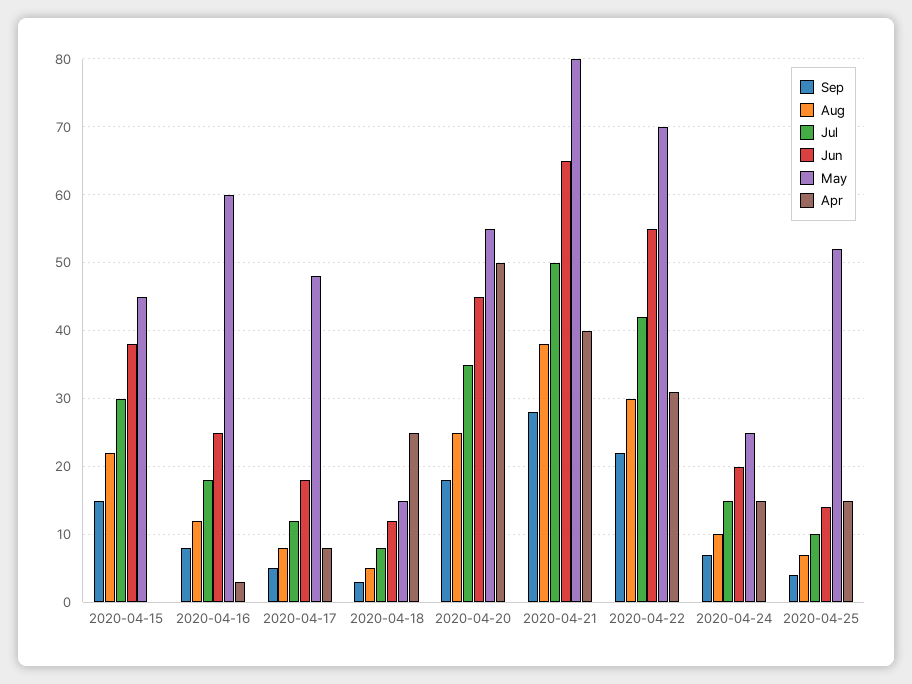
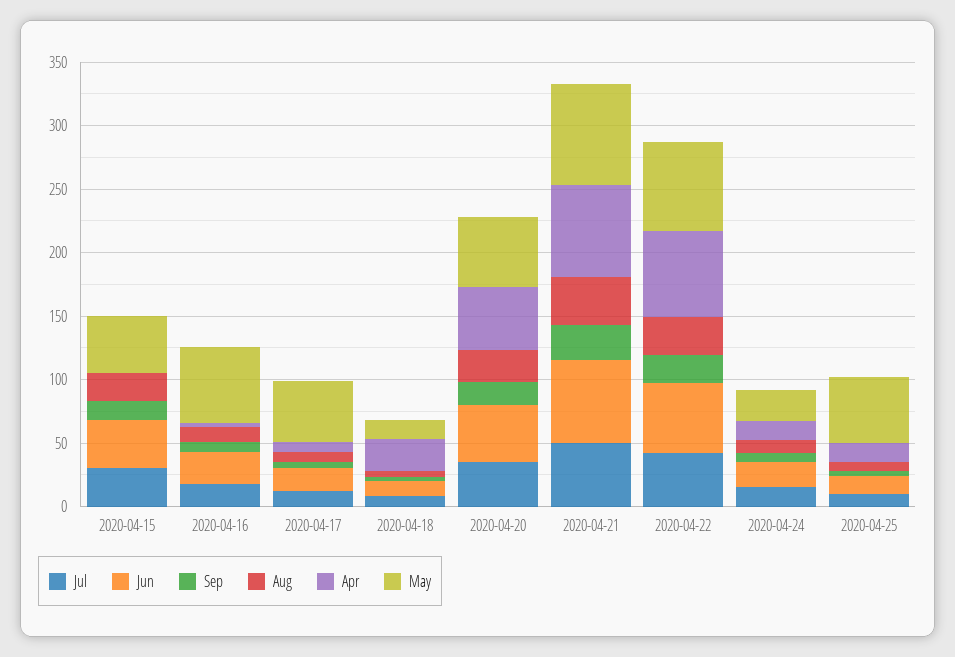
  {
    "Sep": {
      "2020-04-15": 15,
      "2020-04-16": 8,
      "2020-04-17": 5,
      "2020-04-18": 3,
      "2020-04-20": 18,
      "2020-04-21": 28,
      "2020-04-22": 22,
      "2020-04-24": 7,
      "2020-04-25": 4
    },
    "Aug": {
      "2020-04-15": 22,
      "2020-04-16": 12,
      "2020-04-17": 8,
      "2020-04-18": 5,
      "2020-04-20": 25,
      "2020-04-21": 38,
      "2020-04-22": 30,
      "2020-04-24": 10,
      "2020-04-25": 7
    },
    "Jul": {
      "2020-04-15": 30,
      "2020-04-16": 18,
      "2020-04-17": 12,
      "2020-04-18": 8,
      "2020-04-20": 35,
      "2020-04-21": 50,
      "2020-04-22": 42,
      "2020-04-24": 15,
      "2020-04-25": 10
    },
    "Jun": {
      "2020-04-15": 38,
      "2020-04-16": 25,
      "2020-04-17": 18,
      "2020-04-18": 12,
      "2020-04-20": 45,
      "2020-04-21": 65,
      "2020-04-22": 55,
      "2020-04-24": 20,
      "2020-04-25": 14
    },
    "May": {
      "2020-04-15": 45,
      "2020-04-16": 60,
      "2020-04-17": 48,
      "2020-04-18": 15,
      "2020-04-20": 55,
      "2020-04-21": 80,
      "2020-04-22": 70,
      "2020-04-24": 25,
      "2020-04-25": 52
    },
    "Apr": {
      "2020-04-15": 0,
      "2020-04-16": 3,
      "2020-04-17": 8,
      "2020-04-18": 25,
      "2020-04-20": 50,
-     "2020-04-21": 40,
+     "2020-04-21": 70,
-     "2020-04-22": 31,
+     "2020-04-22": 70,
      "2020-04-24": 15,
      "2020-04-25": 15
    }
  }

